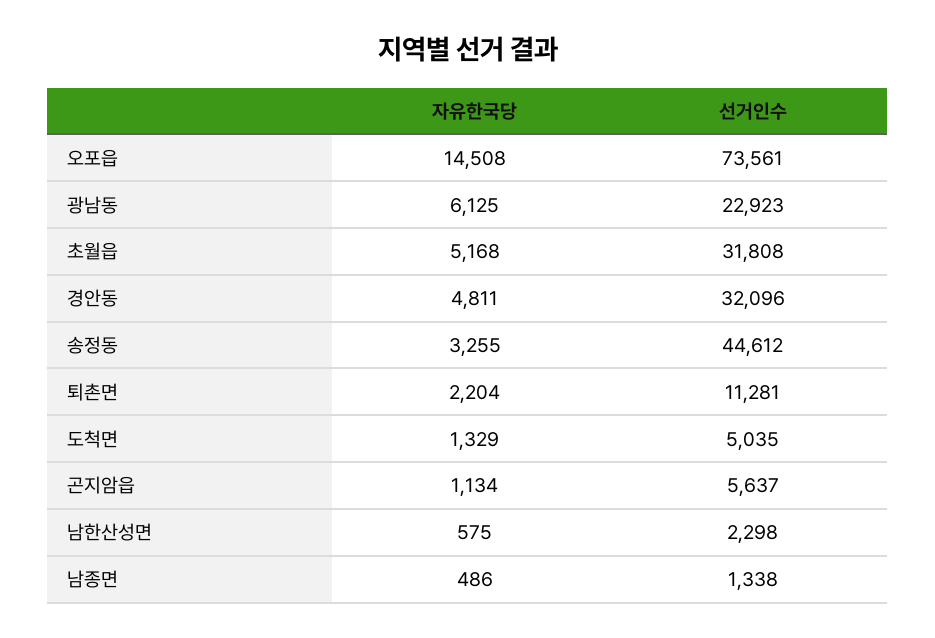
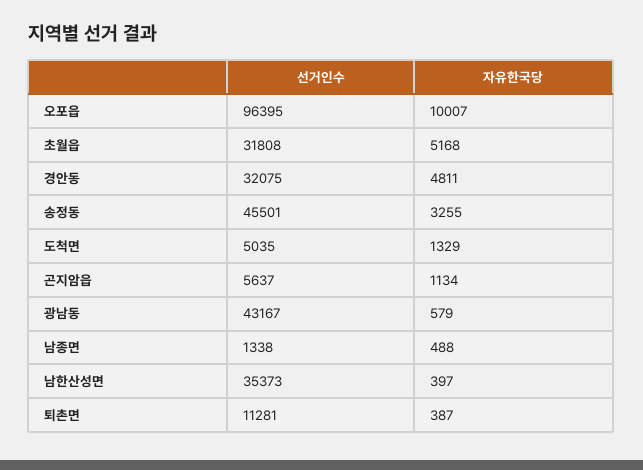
  {
    "자유한국당": {
-     "오포읍": 14508,
+     "오포읍": 10007,
-     "광남동": 6125,
+     "광남동": 579,
      "초월읍": 5168,
      "경안동": 4811,
      "송정동": 3255,
-     "퇴촌면": 2204,
+     "퇴촌면": 387,
      "도척면": 1329,
      "곤지암읍": 1134,
-     "남한산성면": 575,
+     "남한산성면": 397,
-     "남종면": 486
+     "남종면": 488
    },
    "선거인수": {
-     "오포읍": 73561,
+     "오포읍": 96395,
-     "광남동": 22923,
+     "광남동": 43167,
      "초월읍": 31808,
-     "경안동": 32096,
+     "경안동": 32075,
-     "송정동": 44612,
+     "송정동": 45501,
      "퇴촌면": 11281,
      "도척면": 5035,
      "곤지암읍": 5637,
-     "남한산성면": 2298,
+     "남한산성면": 35373,
      "남종면": 1338
    }
  }

